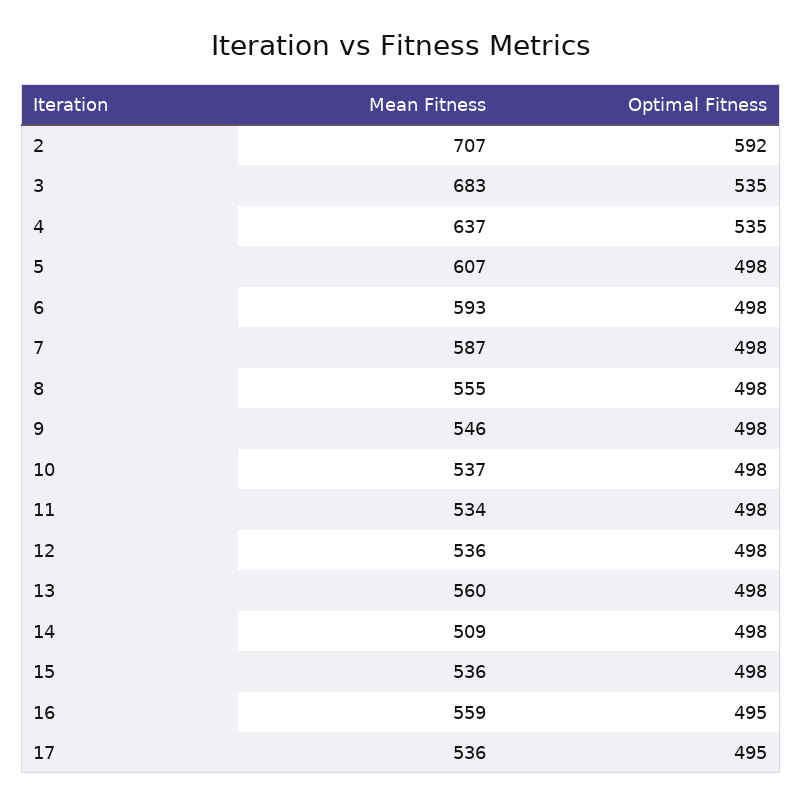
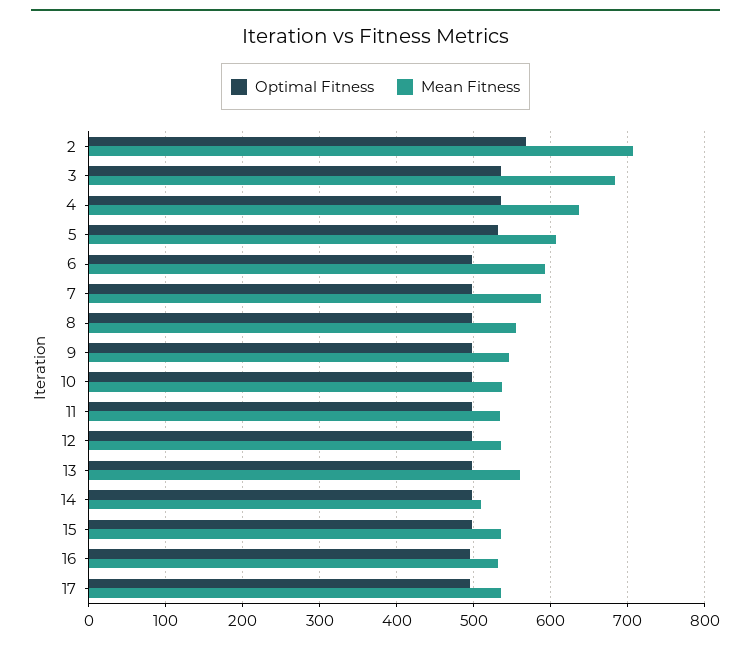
  {
    "Mean Fitness": {
      "2": 707,
      "3": 683,
      "4": 637,
      "5": 607,
      "6": 593,
      "7": 587,
      "8": 555,
      "9": 546,
      "10": 537,
      "11": 534,
      "12": 536,
      "13": 560,
      "14": 509,
      "15": 536,
-     "16": 559,
+     "16": 530,
      "17": 536
    },
    "Optimal Fitness": {
-     "2": 592,
+     "2": 570,
      "3": 535,
      "4": 535,
-     "5": 498,
+     "5": 530,
      "6": 498,
      "7": 498,
      "8": 498,
      "9": 498,
      "10": 498,
      "11": 498,
      "12": 498,
      "13": 498,
      "14": 498,
      "15": 498,
      "16": 495,
      "17": 495
    }
  }

